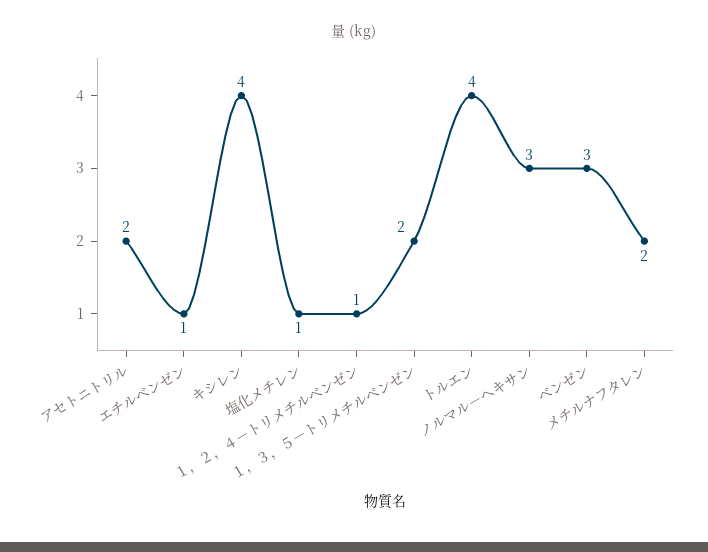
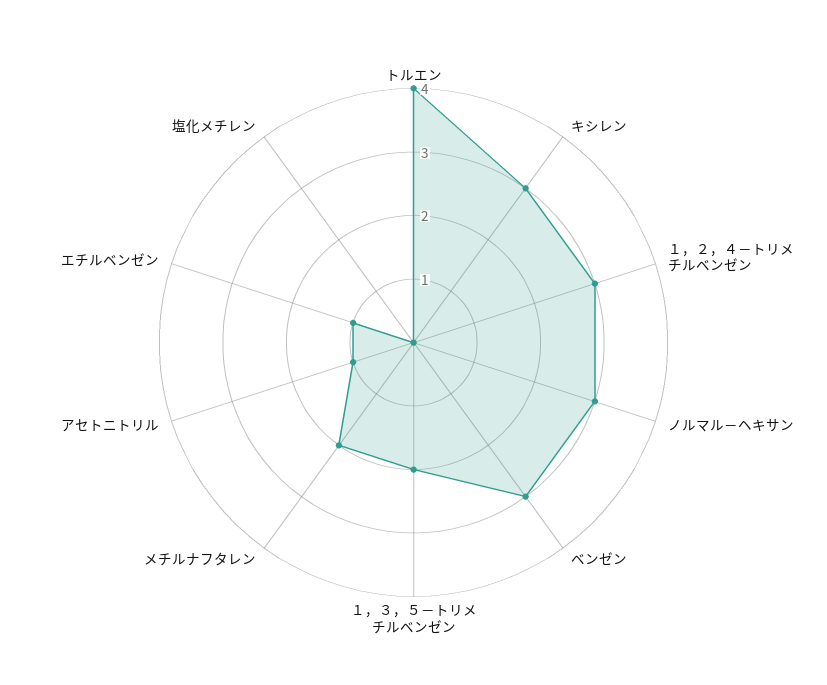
  {
-   "アセトニトリル": 2,
+   "アセトニトリル": 1,
    "エチルベンゼン": 1,
-   "キシレン": 4,
+   "キシレン": 3,
-   "塩化メチレン": 1,
+   "塩化メチレン": 0,
-   "１，２，４－トリメチルベンゼン": 1,
+   "１，２，４－トリメチルベンゼン": 3,
    "１，３，５－トリメチルベンゼン": 2,
    "トルエン": 4,
    "ノルマル－ヘキサン": 3,
    "ベンゼン": 3,
    "メチルナフタレン": 2
  }

